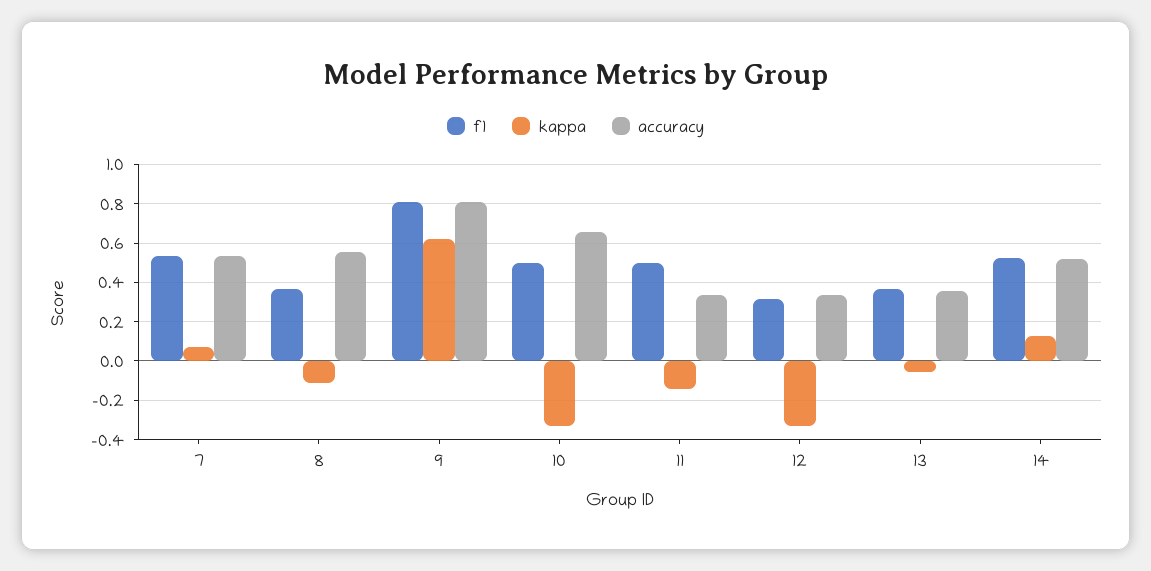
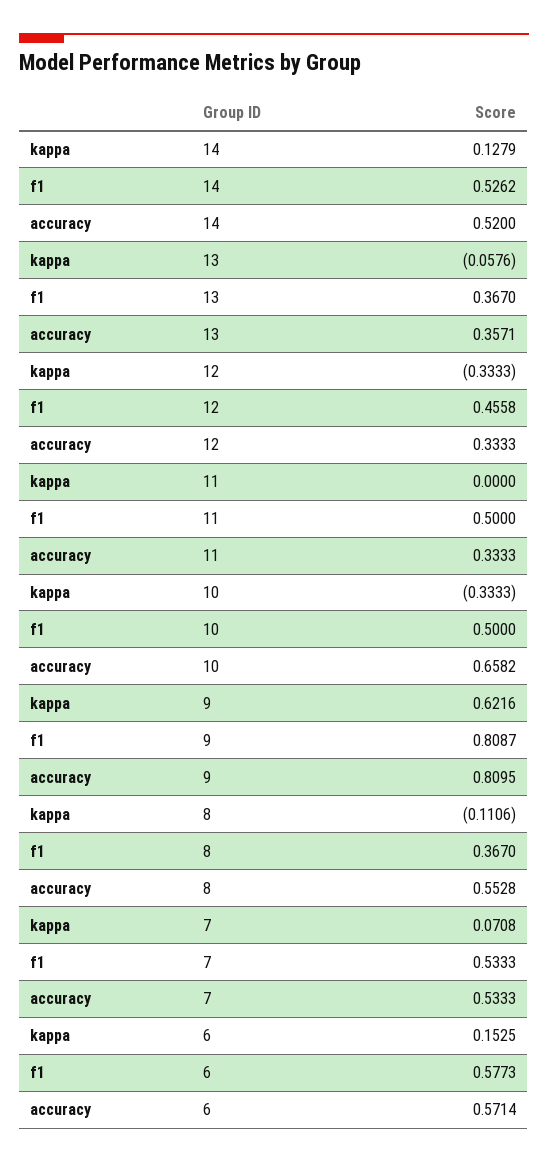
  {
    "f1": {
      "7": 0.5333,
      "8": 0.367,
      "9": 0.8087,
      "10": 0.5,
      "11": 0.5,
-     "12": 0.3,
+     "12": 0.4558,
      "13": 0.367,
-     "14": 0.5262
+     "14": 0.5262,
+     "6": 0.5773
    },
    "kappa": {
      "7": 0.0708,
      "8": -0.1106,
      "9": 0.6216,
      "10": -0.3333,
-     "11": -0.15,
+     "11": 0,
      "12": -0.3333,
      "13": -0.0576,
-     "14": 0.1279
+     "14": 0.1279,
+     "6": 0.1525
    },
    "accuracy": {
      "7": 0.5333,
      "8": 0.5528,
      "9": 0.8095,
      "10": 0.6582,
      "11": 0.3333,
      "12": 0.3333,
      "13": 0.3571,
-     "14": 0.52
+     "14": 0.52,
+     "6": 0.5714
    }
  }

